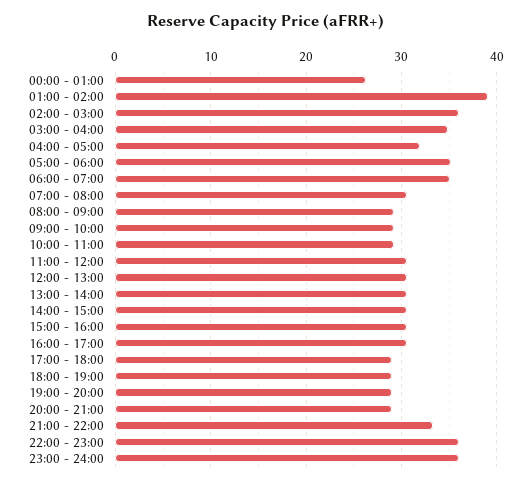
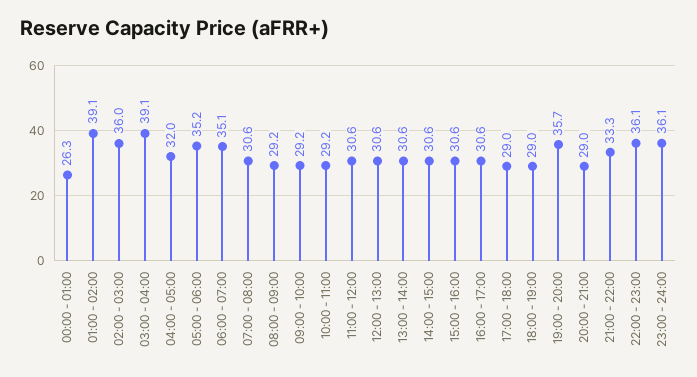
  {
    "00:00 - 01:00": 26.3,
    "01:00 - 02:00": 39.1,
    "02:00 - 03:00": 36,
-   "03:00 - 04:00": 35,
+   "03:00 - 04:00": 39.1,
    "04:00 - 05:00": 32,
    "05:00 - 06:00": 35.2,
    "06:00 - 07:00": 35.1,
    "07:00 - 08:00": 30.6,
    "08:00 - 09:00": 29.2,
    "09:00 - 10:00": 29.2,
    "10:00 - 11:00": 29.2,
    "11:00 - 12:00": 30.6,
    "12:00 - 13:00": 30.6,
    "13:00 - 14:00": 30.6,
    "14:00 - 15:00": 30.6,
    "15:00 - 16:00": 30.6,
    "16:00 - 17:00": 30.6,
    "17:00 - 18:00": 29,
    "18:00 - 19:00": 29,
-   "19:00 - 20:00": 29,
+   "19:00 - 20:00": 35.7,
    "20:00 - 21:00": 29,
    "21:00 - 22:00": 33.3,
    "22:00 - 23:00": 36.1,
    "23:00 - 24:00": 36.1
  }

